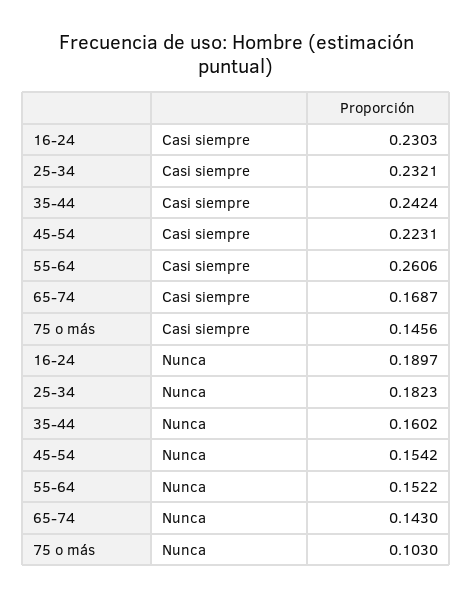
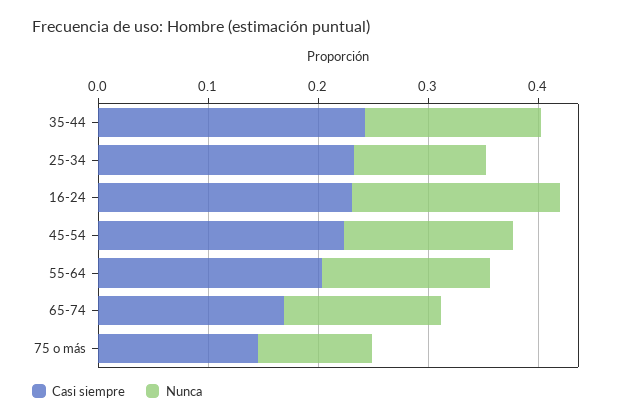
  {
    "Casi siempre": {
      "16-24": 0.2303,
      "25-34": 0.2321,
      "35-44": 0.2424,
      "45-54": 0.2231,
-     "55-64": 0.2606,
+     "55-64": 0.2,
      "65-74": 0.1687,
      "75 o más": 0.1456
    },
    "Nunca": {
      "16-24": 0.1897,
-     "25-34": 0.1823,
+     "25-34": 0.12,
      "35-44": 0.1602,
      "45-54": 0.1542,
      "55-64": 0.1522,
      "65-74": 0.143,
      "75 o más": 0.103
    }
  }

